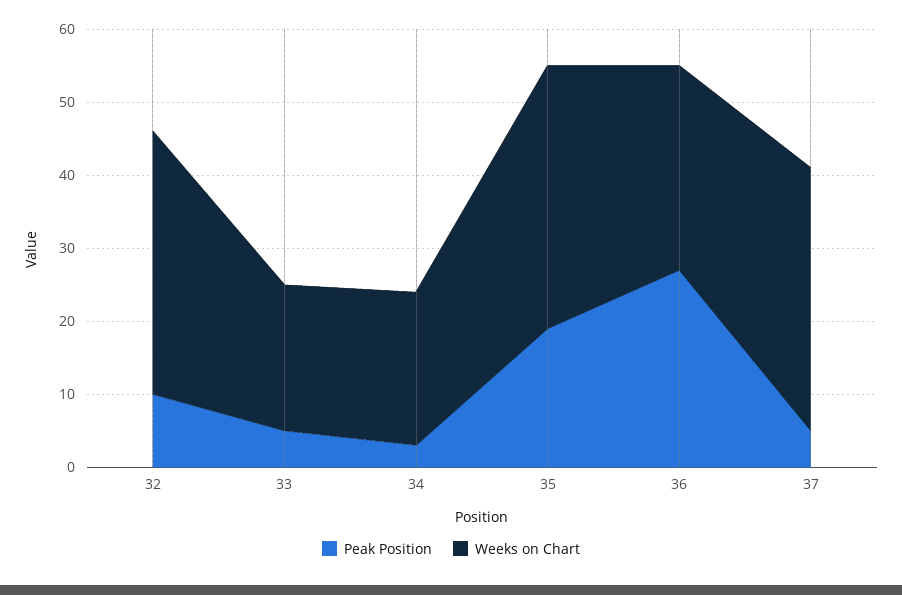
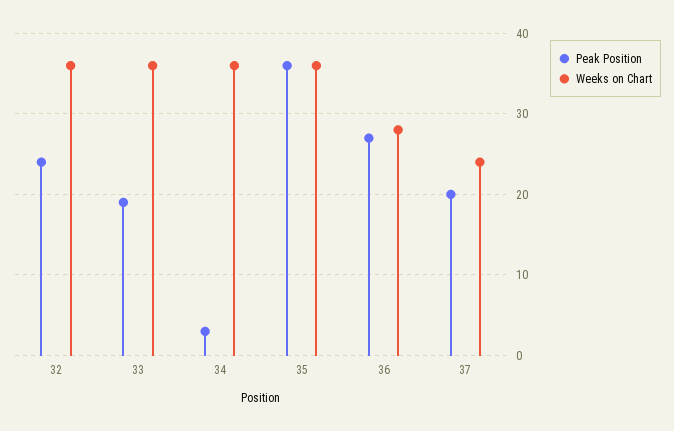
  {
    "Peak Position": {
-     "32": 10,
+     "32": 24,
-     "33": 5,
+     "33": 19,
      "34": 3,
-     "35": 20,
+     "35": 36,
      "36": 27,
-     "37": 5
+     "37": 20
    },
    "Weeks on Chart": {
      "32": 36,
-     "33": 20,
+     "33": 36,
-     "34": 20,
+     "34": 36,
      "35": 36,
      "36": 28,
-     "37": 35
+     "37": 24
    }
  }

